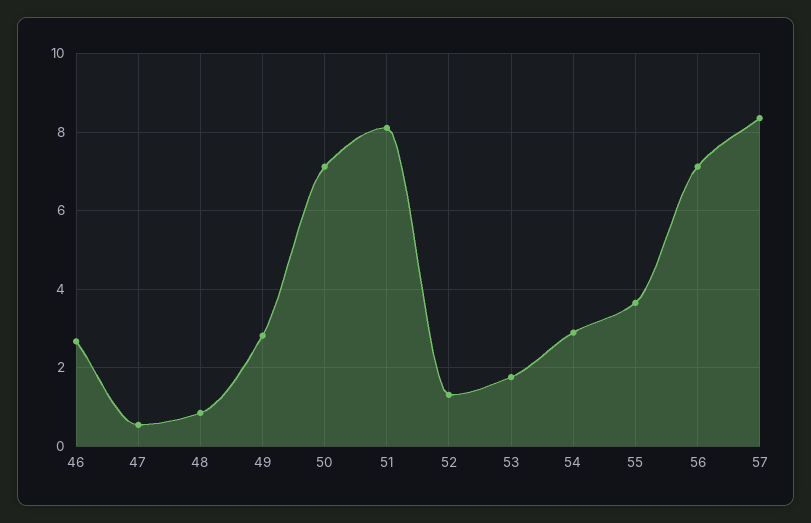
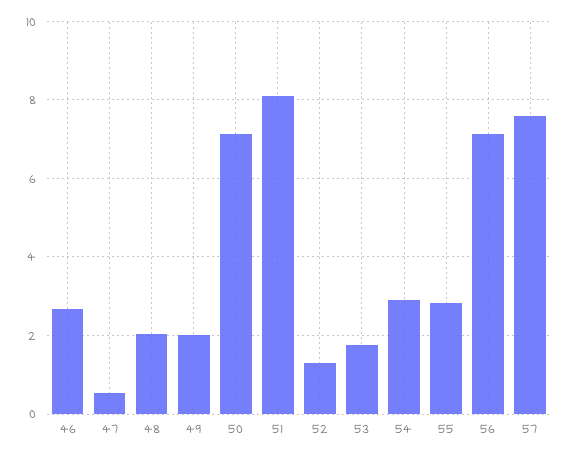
  {
    "46": 2.6,
    "47": 0.6,
-   "48": 0.8,
+   "48": 2,
-   "49": 2.8,
+   "49": 2,
    "50": 7.2,
    "51": 8.2,
    "52": 1.4,
    "53": 1.8,
    "54": 2.8,
-   "55": 3.6,
+   "55": 2.8,
    "56": 7.2,
-   "57": 8.4
+   "57": 7.6
  }

